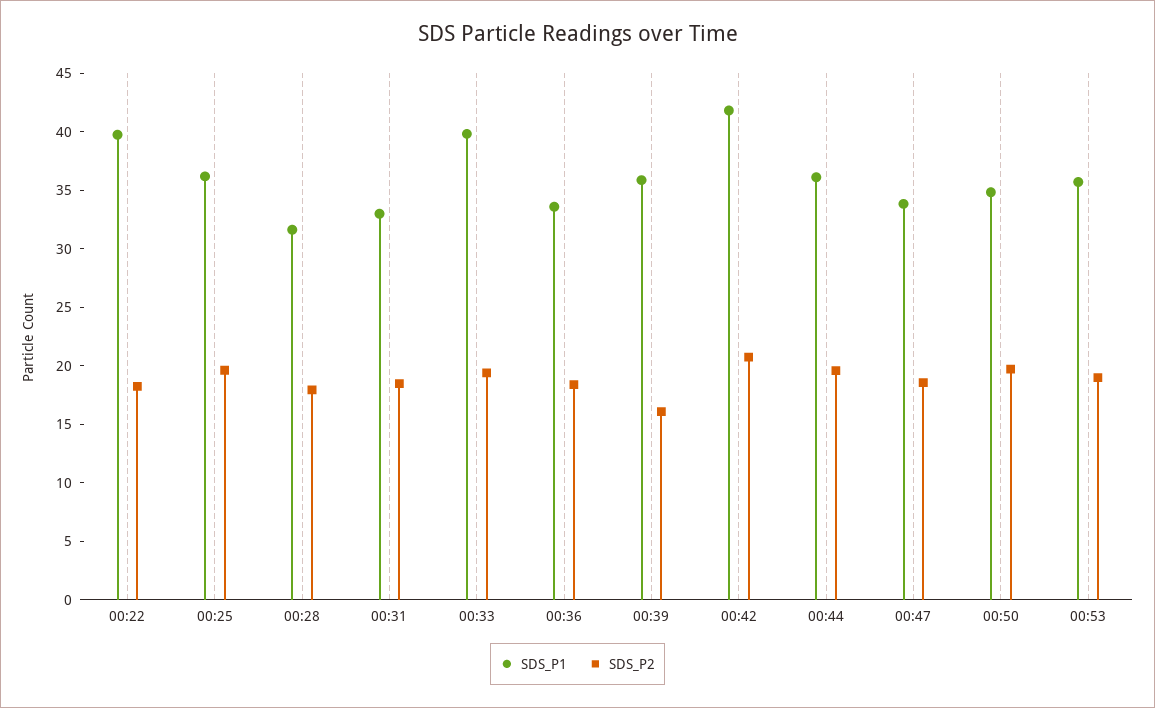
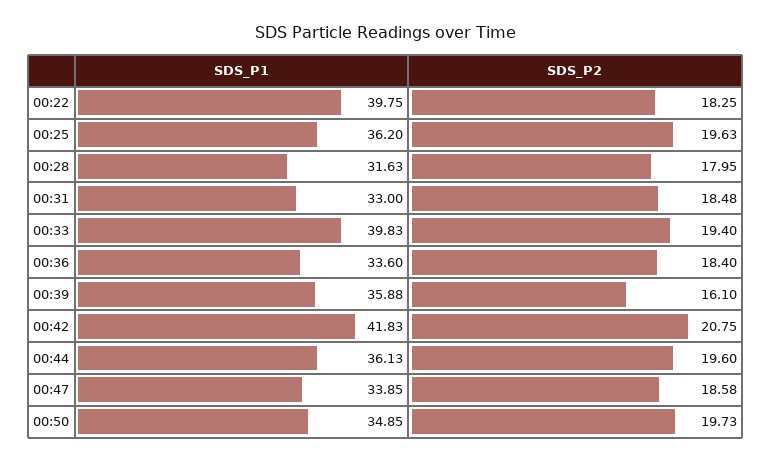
  {
    "SDS_P1": {
      "00:22": 39.75,
      "00:25": 36.2,
      "00:28": 31.63,
      "00:31": 33,
      "00:33": 39.83,
      "00:36": 33.6,
      "00:39": 35.88,
      "00:42": 41.83,
      "00:44": 36.13,
      "00:47": 33.85,
-     "00:50": 34.85,
+     "00:50": 34.85
-     "00:53": 36
    },
    "SDS_P2": {
      "00:22": 18.25,
      "00:25": 19.63,
      "00:28": 17.95,
      "00:31": 18.48,
      "00:33": 19.4,
      "00:36": 18.4,
      "00:39": 16.1,
      "00:42": 20.75,
      "00:44": 19.6,
      "00:47": 18.58,
-     "00:50": 19.73,
+     "00:50": 19.73
-     "00:53": 19
    }
  }

